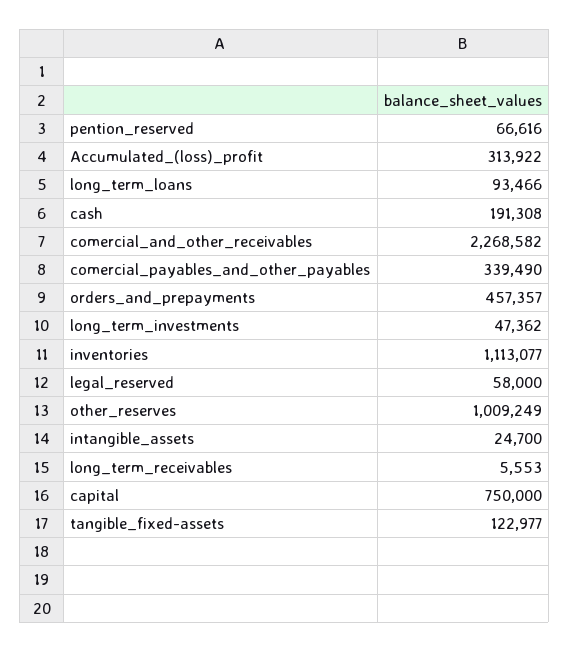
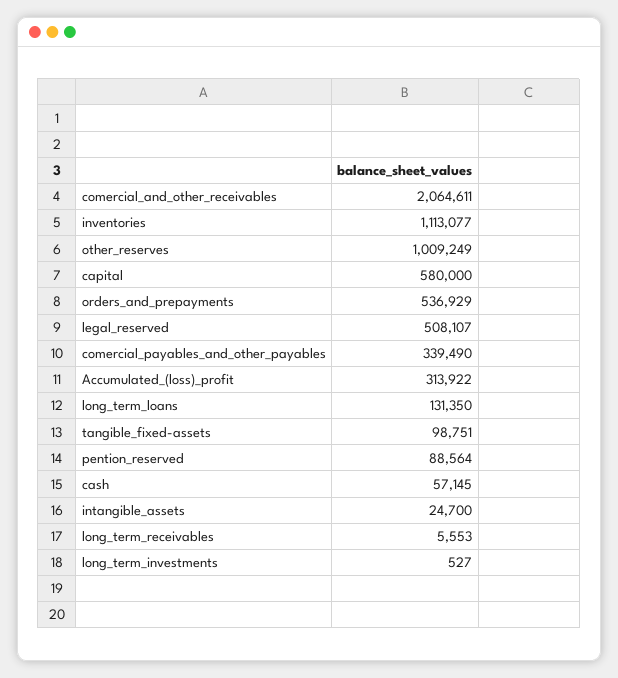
  {
-   "pention_reserved": 66616,
+   "pention_reserved": 88564,
    "Accumulated_(loss)_profit": 313922,
-   "long_term_loans": 93466,
+   "long_term_loans": 131350,
-   "cash": 191308,
+   "cash": 57145,
-   "comercial_and_other_receivables": 2268582,
+   "comercial_and_other_receivables": 2064611,
    "comercial_payables_and_other_payables": 339490,
-   "orders_and_prepayments": 457357,
+   "orders_and_prepayments": 536929,
-   "long_term_investments": 47362,
+   "long_term_investments": 527,
    "inventories": 1113077,
-   "legal_reserved": 58000,
+   "legal_reserved": 508107,
    "other_reserves": 1009249,
    "intangible_assets": 24700,
    "long_term_receivables": 5553,
-   "capital": 750000,
+   "capital": 580000,
-   "tangible_fixed-assets": 122977
+   "tangible_fixed-assets": 98751
  }

